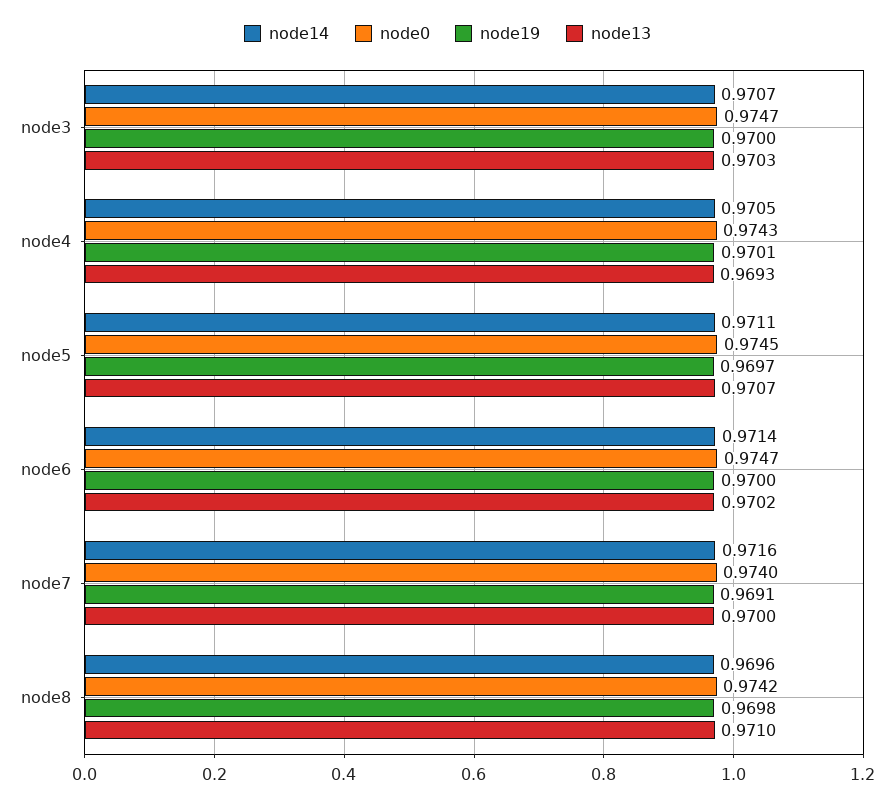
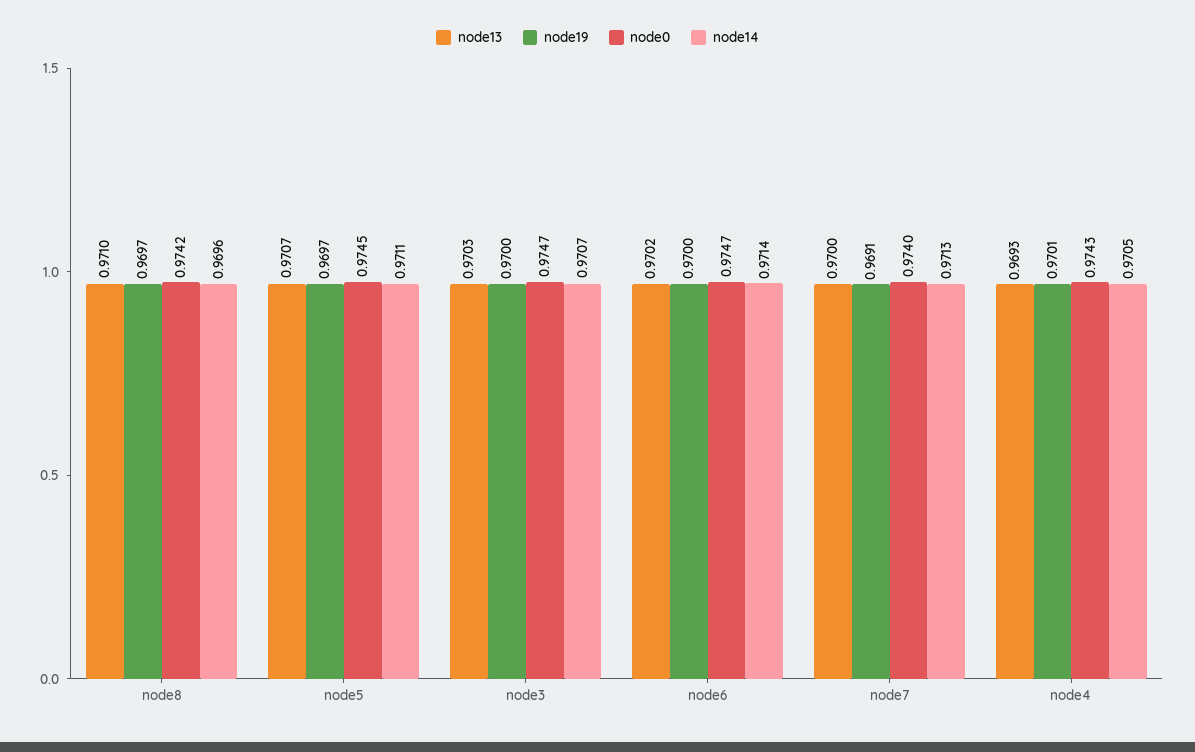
  {
    "node14": {
      "node3": 0.9707,
      "node4": 0.9705,
      "node5": 0.9711,
      "node6": 0.9714,
-     "node7": 0.9716,
+     "node7": 0.9713,
      "node8": 0.9696
    },
    "node0": {
      "node3": 0.9747,
      "node4": 0.9743,
      "node5": 0.9745,
      "node6": 0.9747,
      "node7": 0.974,
      "node8": 0.9742
    },
    "node19": {
      "node3": 0.97,
      "node4": 0.9701,
      "node5": 0.9697,
      "node6": 0.97,
      "node7": 0.9691,
-     "node8": 0.9698
+     "node8": 0.9697
    },
    "node13": {
      "node3": 0.9703,
      "node4": 0.9693,
      "node5": 0.9707,
      "node6": 0.9702,
      "node7": 0.97,
      "node8": 0.971
    }
  }

